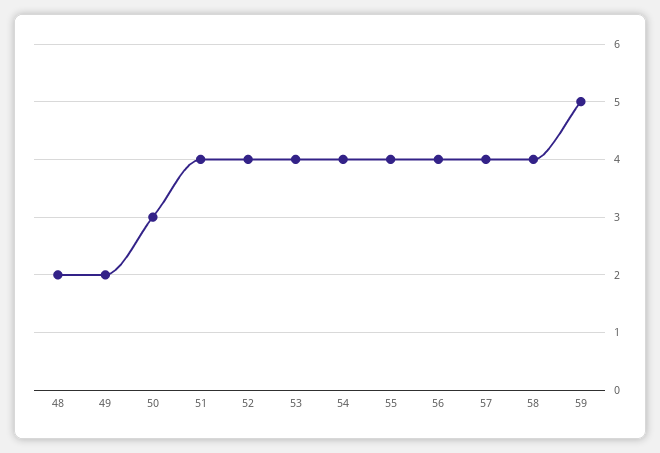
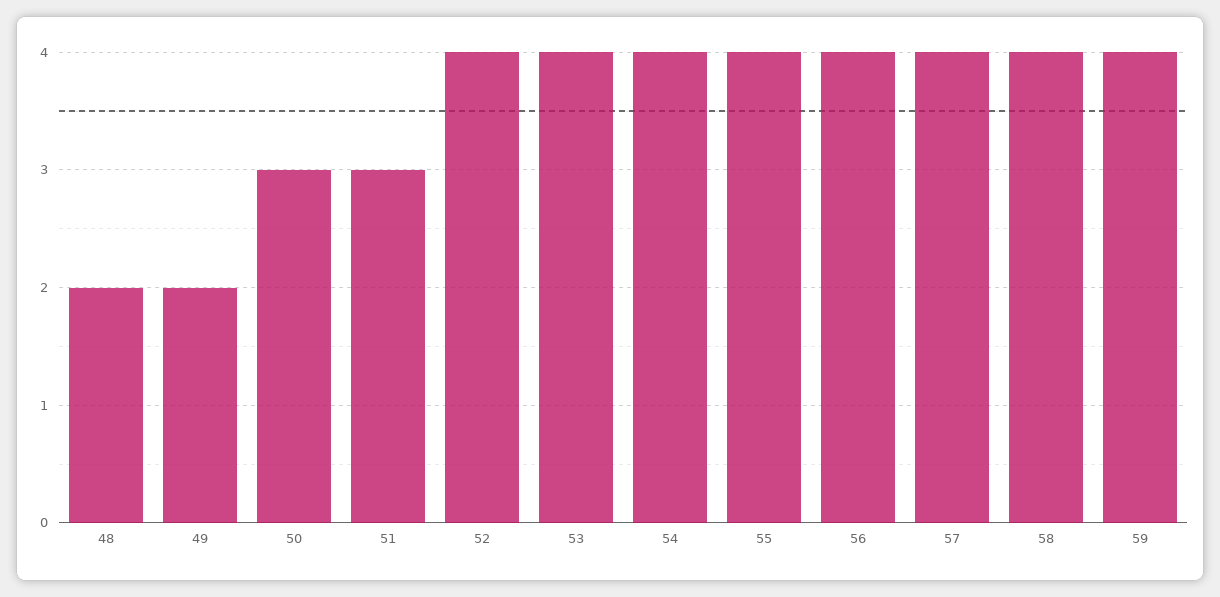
  {
    "48": 2,
    "49": 2,
    "50": 3,
-   "51": 4,
+   "51": 3,
    "52": 4,
    "53": 4,
    "54": 4,
    "55": 4,
    "56": 4,
    "57": 4,
    "58": 4,
-   "59": 5
+   "59": 4
  }

